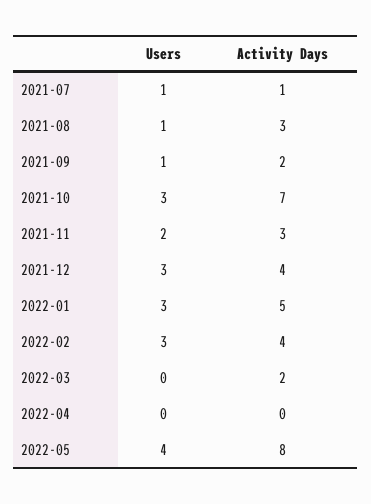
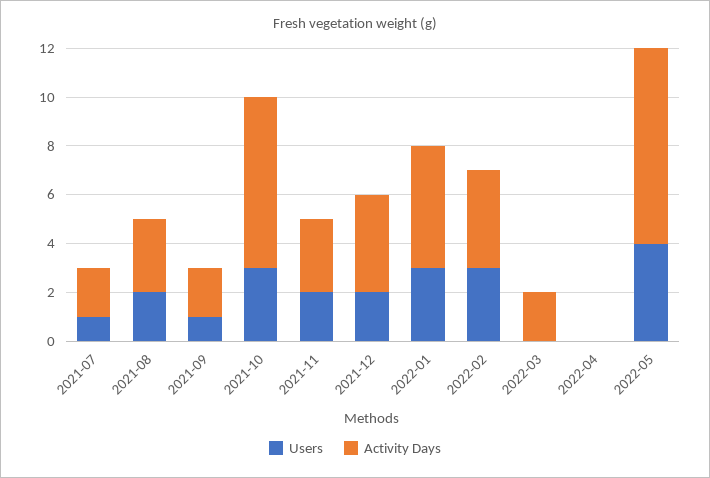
  {
    "Users": {
      "2021-07": 1,
-     "2021-08": 1,
+     "2021-08": 2,
      "2021-09": 1,
      "2021-10": 3,
      "2021-11": 2,
-     "2021-12": 3,
+     "2021-12": 2,
      "2022-01": 3,
      "2022-02": 3,
      "2022-03": 0,
      "2022-04": 0,
      "2022-05": 4
    },
    "Activity Days": {
-     "2021-07": 1,
+     "2021-07": 2,
      "2021-08": 3,
      "2021-09": 2,
      "2021-10": 7,
      "2021-11": 3,
      "2021-12": 4,
      "2022-01": 5,
      "2022-02": 4,
      "2022-03": 2,
      "2022-04": 0,
      "2022-05": 8
    }
  }

